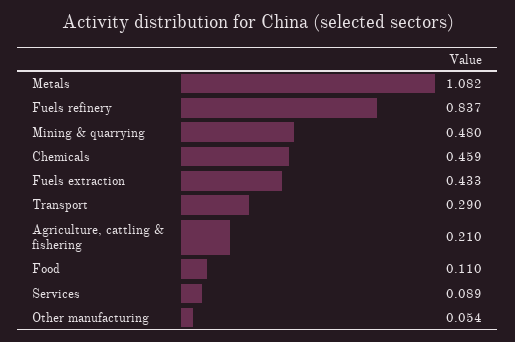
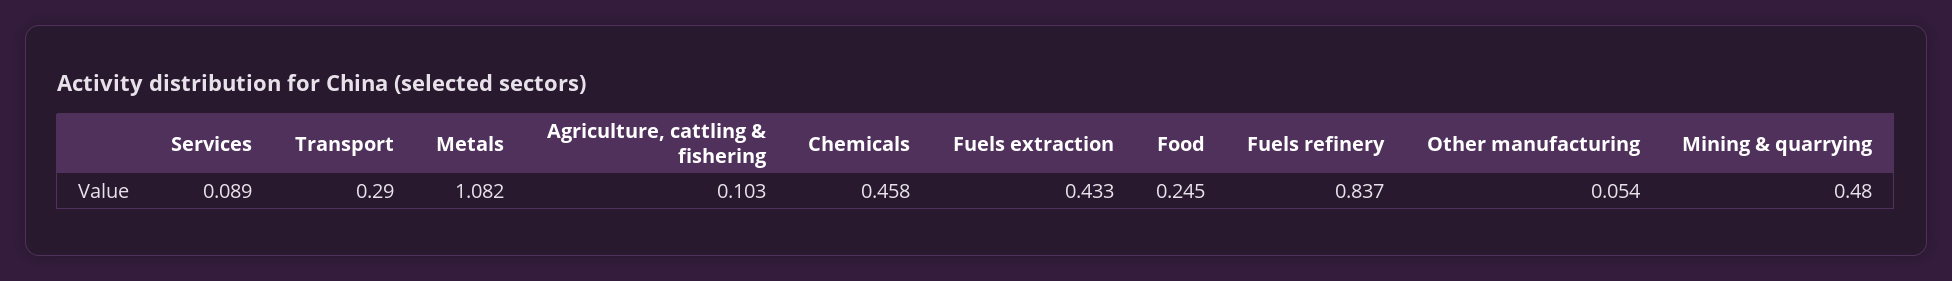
  {
    "Metals": 1.082,
    "Fuels refinery": 0.837,
    "Mining & quarrying": 0.48,
-   "Chemicals": 0.459,
+   "Chemicals": 0.458,
    "Fuels extraction": 0.433,
    "Transport": 0.29,
-   "Agriculture, cattling & fishering": 0.21,
+   "Agriculture, cattling & fishering": 0.103,
-   "Food": 0.11,
+   "Food": 0.245,
    "Services": 0.089,
    "Other manufacturing": 0.054
  }

